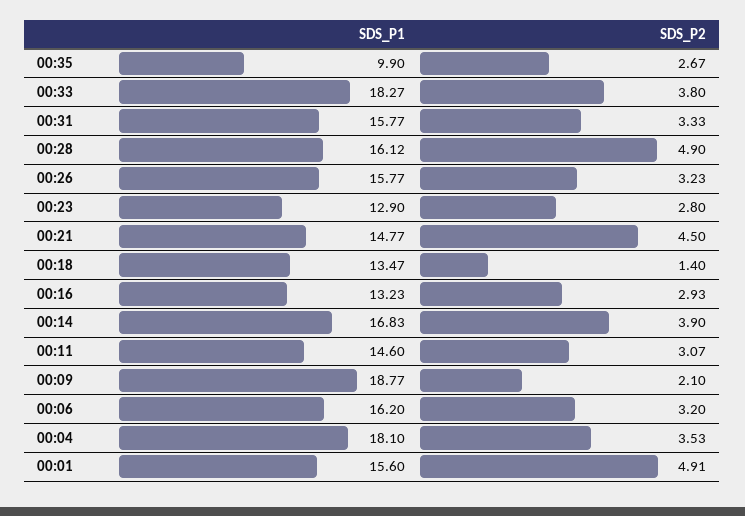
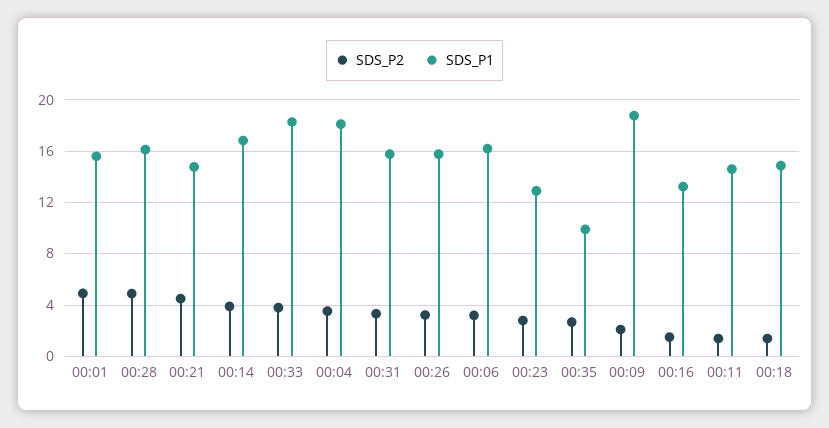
  {
    "SDS_P1": {
      "00:35": 9.9,
      "00:33": 18.27,
      "00:31": 15.77,
      "00:28": 16.12,
      "00:26": 15.77,
      "00:23": 12.9,
      "00:21": 14.77,
-     "00:18": 13.47,
+     "00:18": 15,
      "00:16": 13.23,
      "00:14": 16.83,
      "00:11": 14.6,
      "00:09": 18.77,
      "00:06": 16.2,
      "00:04": 18.1,
      "00:01": 15.6
    },
    "SDS_P2": {
      "00:35": 2.67,
      "00:33": 3.8,
      "00:31": 3.33,
      "00:28": 4.9,
      "00:26": 3.23,
      "00:23": 2.8,
      "00:21": 4.5,
      "00:18": 1.4,
-     "00:16": 2.93,
+     "00:16": 1.5,
      "00:14": 3.9,
-     "00:11": 3.07,
+     "00:11": 1.5,
      "00:09": 2.1,
      "00:06": 3.2,
      "00:04": 3.53,
      "00:01": 4.91
    }
  }

